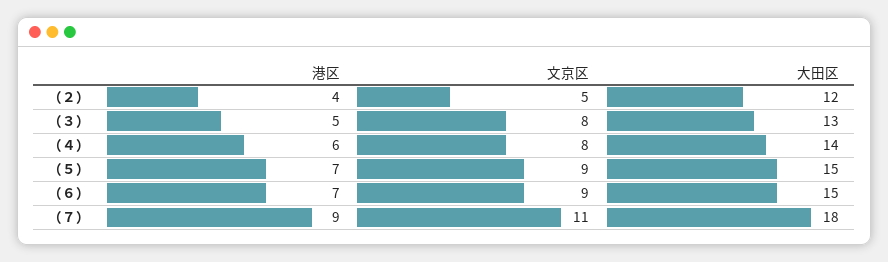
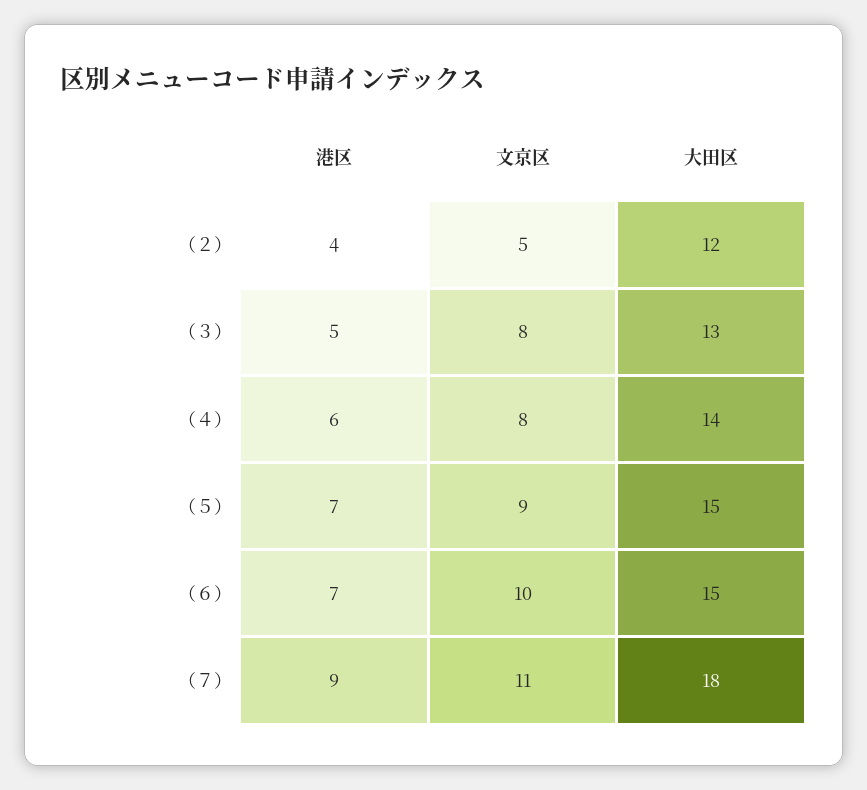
  {
    "港区": {
      "（２）": 4,
      "（３）": 5,
      "（４）": 6,
      "（５）": 7,
      "（６）": 7,
      "（７）": 9
    },
    "文京区": {
      "（２）": 5,
      "（３）": 8,
      "（４）": 8,
      "（５）": 9,
-     "（６）": 9,
+     "（６）": 10,
      "（７）": 11
    },
    "大田区": {
      "（２）": 12,
      "（３）": 13,
      "（４）": 14,
      "（５）": 15,
      "（６）": 15,
      "（７）": 18
    }
  }

